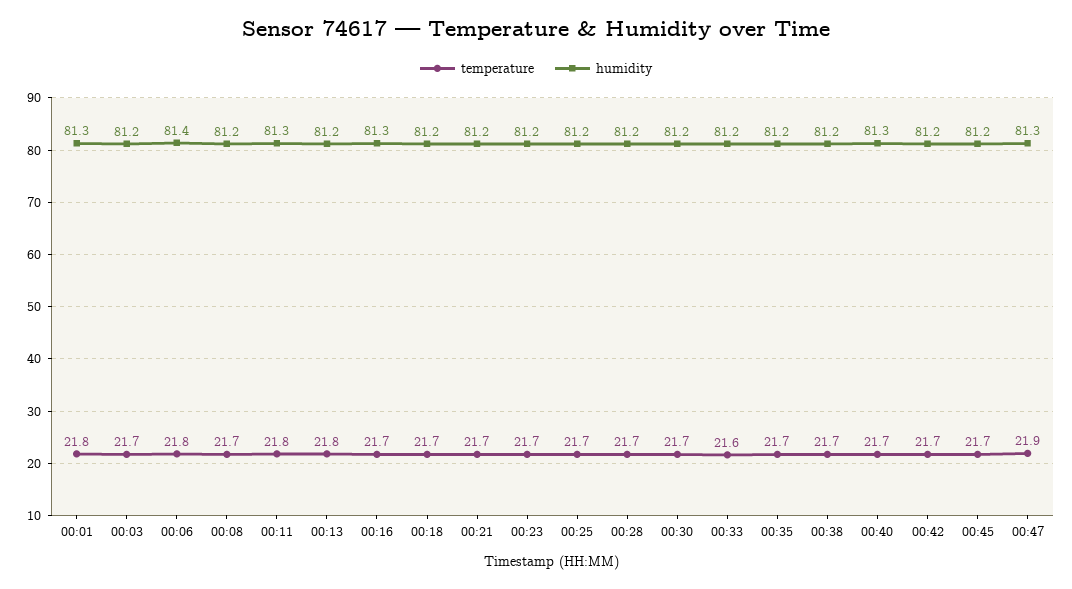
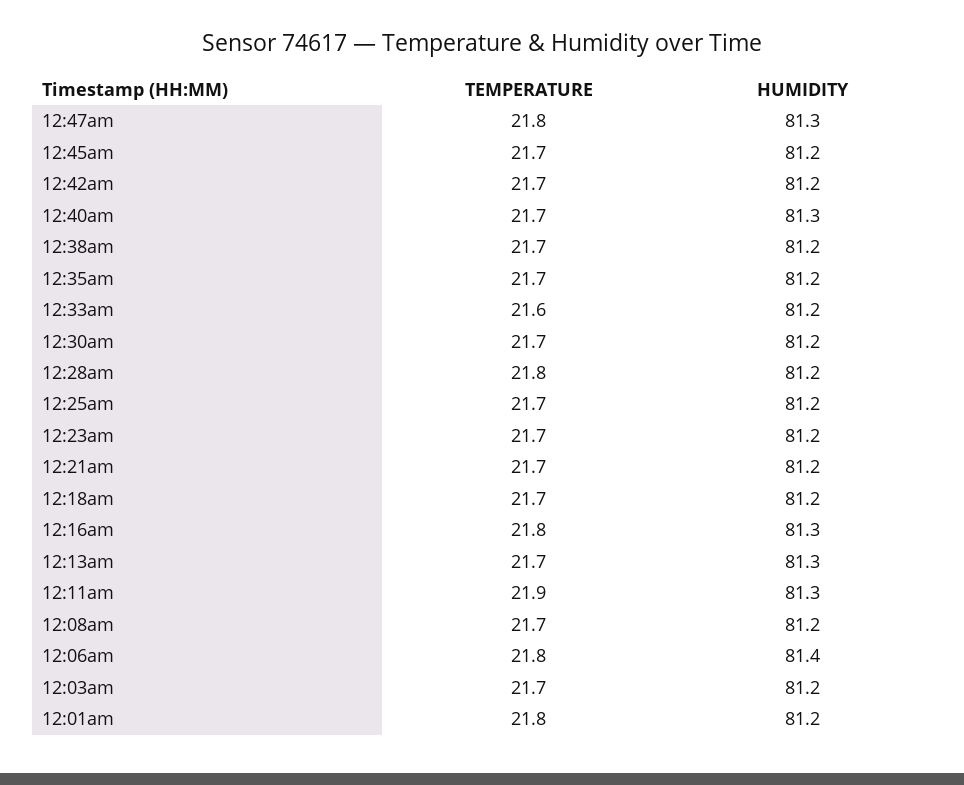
  {
    "temperature": {
      "00:01": 21.8,
      "00:03": 21.7,
      "00:06": 21.8,
      "00:08": 21.7,
-     "00:11": 21.8,
+     "00:11": 21.9,
-     "00:13": 21.8,
+     "00:13": 21.7,
-     "00:16": 21.7,
+     "00:16": 21.8,
      "00:18": 21.7,
      "00:21": 21.7,
      "00:23": 21.7,
      "00:25": 21.7,
-     "00:28": 21.7,
+     "00:28": 21.8,
      "00:30": 21.7,
      "00:33": 21.6,
      "00:35": 21.7,
      "00:38": 21.7,
      "00:40": 21.7,
      "00:42": 21.7,
      "00:45": 21.7,
-     "00:47": 21.9
+     "00:47": 21.8
    },
    "humidity": {
-     "00:01": 81.3,
+     "00:01": 81.2,
      "00:03": 81.2,
      "00:06": 81.4,
      "00:08": 81.2,
      "00:11": 81.3,
-     "00:13": 81.2,
+     "00:13": 81.3,
      "00:16": 81.3,
      "00:18": 81.2,
      "00:21": 81.2,
      "00:23": 81.2,
      "00:25": 81.2,
      "00:28": 81.2,
      "00:30": 81.2,
      "00:33": 81.2,
      "00:35": 81.2,
      "00:38": 81.2,
      "00:40": 81.3,
      "00:42": 81.2,
      "00:45": 81.2,
      "00:47": 81.3
    }
  }

